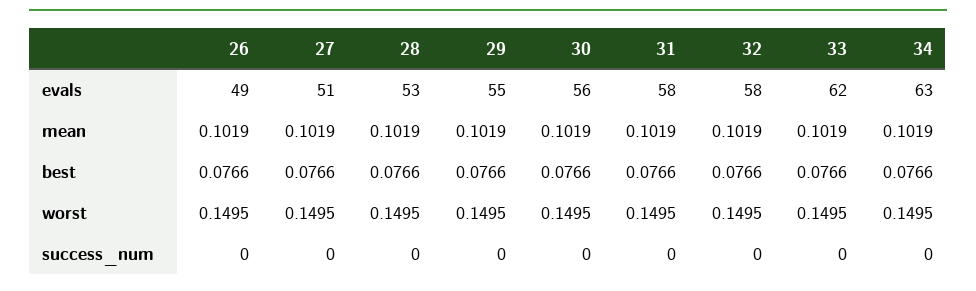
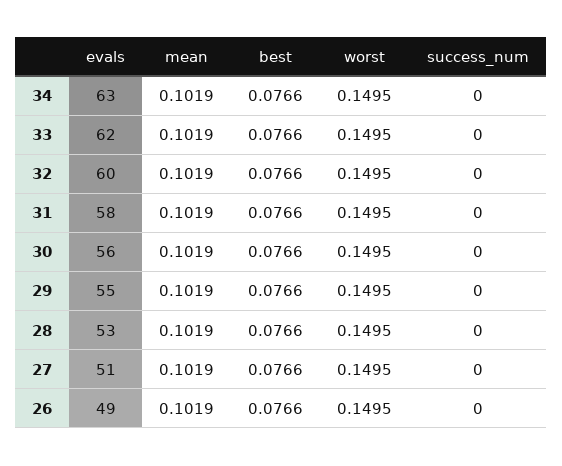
  {
    "26": {
      "evals": 49,
      "mean": 0.1019,
      "best": 0.0766,
      "worst": 0.1495,
      "success_num": 0
    },
    "27": {
      "evals": 51,
      "mean": 0.1019,
      "best": 0.0766,
      "worst": 0.1495,
      "success_num": 0
    },
    "28": {
      "evals": 53,
      "mean": 0.1019,
      "best": 0.0766,
      "worst": 0.1495,
      "success_num": 0
    },
    "29": {
      "evals": 55,
      "mean": 0.1019,
      "best": 0.0766,
      "worst": 0.1495,
      "success_num": 0
    },
    "30": {
      "evals": 56,
      "mean": 0.1019,
      "best": 0.0766,
      "worst": 0.1495,
      "success_num": 0
    },
    "31": {
      "evals": 58,
      "mean": 0.1019,
      "best": 0.0766,
      "worst": 0.1495,
      "success_num": 0
    },
    "32": {
-     "evals": 58,
+     "evals": 60,
      "mean": 0.1019,
      "best": 0.0766,
      "worst": 0.1495,
      "success_num": 0
    },
    "33": {
      "evals": 62,
      "mean": 0.1019,
      "best": 0.0766,
      "worst": 0.1495,
      "success_num": 0
    },
    "34": {
      "evals": 63,
      "mean": 0.1019,
      "best": 0.0766,
      "worst": 0.1495,
      "success_num": 0
    }
  }

